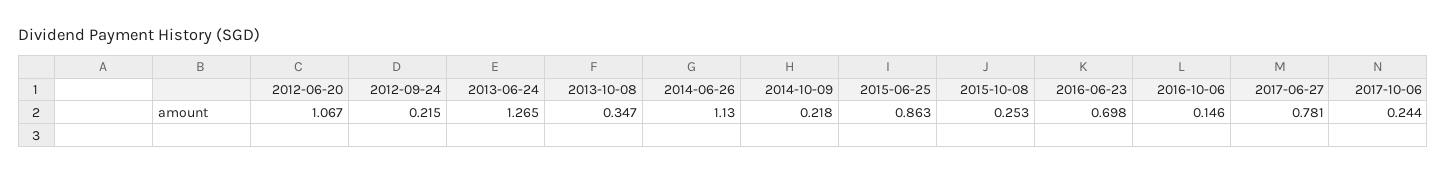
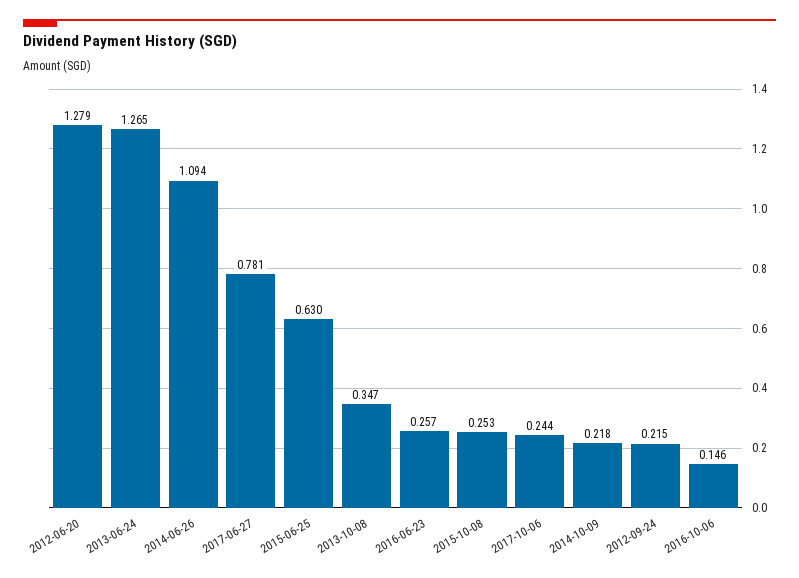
  {
-   "2012-06-20": 1.067,
+   "2012-06-20": 1.279,
    "2012-09-24": 0.215,
    "2013-06-24": 1.265,
    "2013-10-08": 0.347,
-   "2014-06-26": 1.13,
+   "2014-06-26": 1.094,
    "2014-10-09": 0.218,
-   "2015-06-25": 0.863,
+   "2015-06-25": 0.63,
    "2015-10-08": 0.253,
-   "2016-06-23": 0.698,
+   "2016-06-23": 0.257,
    "2016-10-06": 0.146,
    "2017-06-27": 0.781,
    "2017-10-06": 0.244
  }

